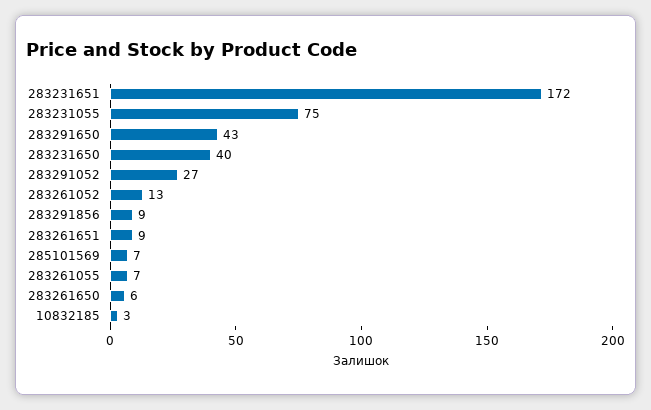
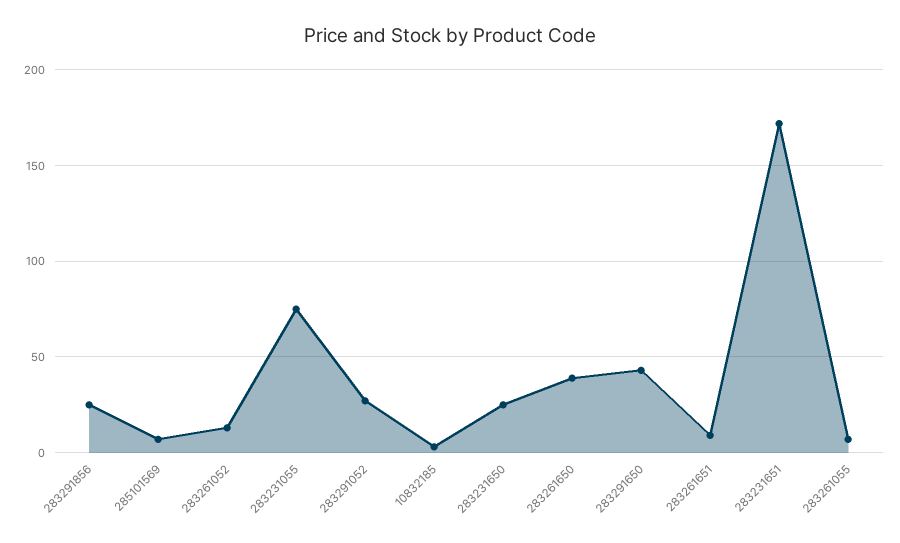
  {
    "283231651": 172,
    "283231055": 75,
    "283291650": 43,
-   "283231650": 40,
+   "283231650": 25,
    "283291052": 27,
    "283261052": 13,
-   "283291856": 9,
+   "283291856": 25,
    "283261651": 9,
    "285101569": 7,
    "283261055": 7,
-   "283261650": 6,
+   "283261650": 40,
    "10832185": 3
  }

